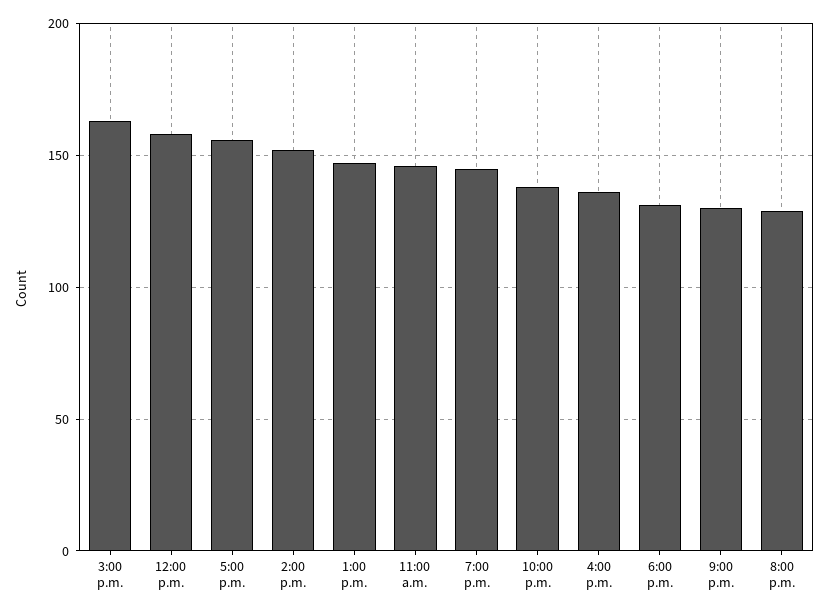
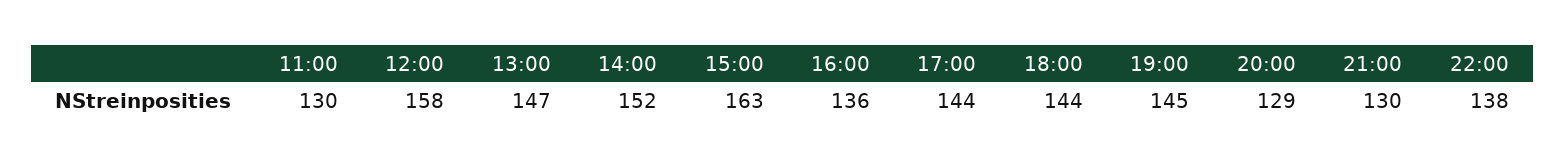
  {
    "3:00 p.m.": 163,
    "12:00 p.m.": 158,
-   "5:00 p.m.": 155,
+   "5:00 p.m.": 144,
    "2:00 p.m.": 152,
    "1:00 p.m.": 147,
-   "11:00 a.m.": 145,
+   "11:00 a.m.": 130,
    "7:00 p.m.": 145,
    "10:00 p.m.": 138,
    "4:00 p.m.": 136,
-   "6:00 p.m.": 130,
+   "6:00 p.m.": 144,
    "9:00 p.m.": 130,
    "8:00 p.m.": 129
  }

